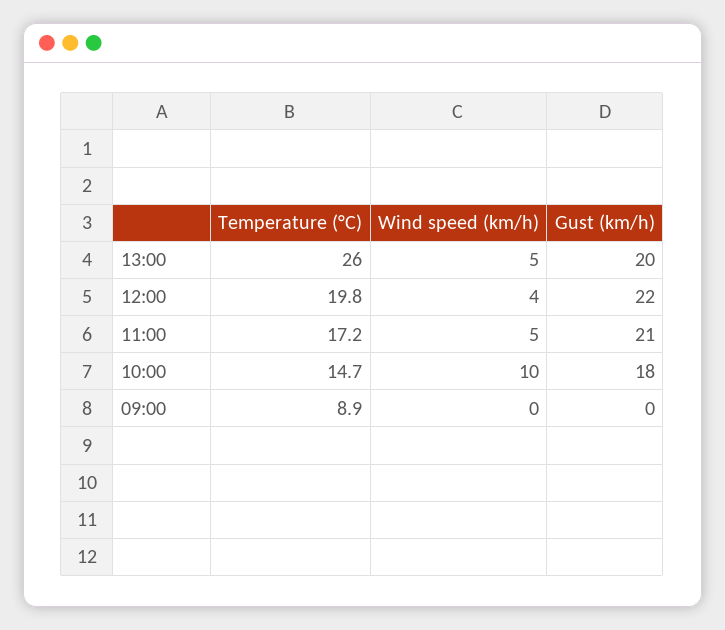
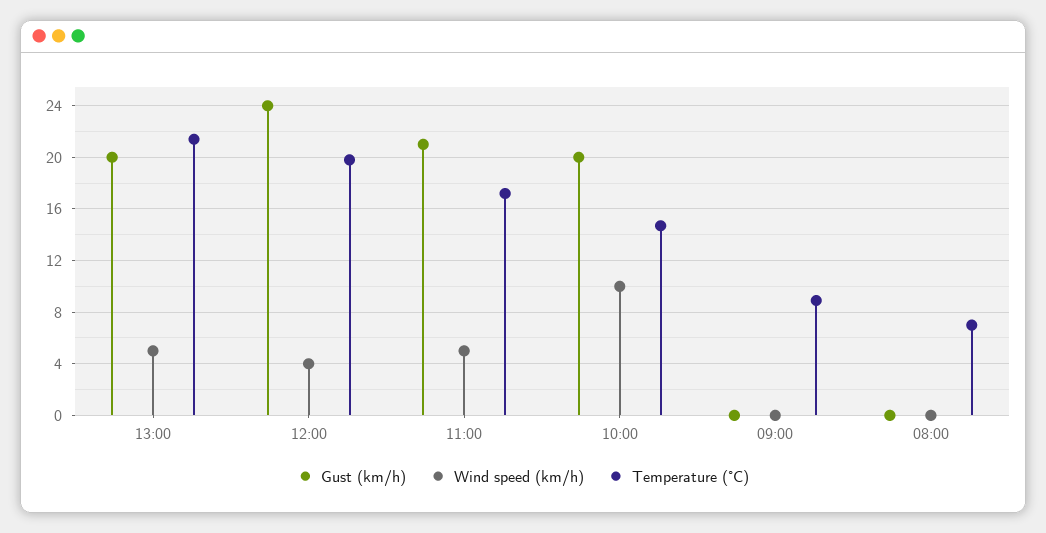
  {
    "Temperature (°C)": {
-     "13:00": 26,
+     "13:00": 21.5,
      "12:00": 19.8,
      "11:00": 17.2,
      "10:00": 14.7,
-     "09:00": 8.9
+     "09:00": 8.9,
+     "08:00": 7
    },
    "Wind speed (km/h)": {
      "13:00": 5,
      "12:00": 4,
      "11:00": 5,
      "10:00": 10,
-     "09:00": 0
+     "09:00": 0,
+     "08:00": 0
    },
    "Gust (km/h)": {
      "13:00": 20,
-     "12:00": 22,
+     "12:00": 24,
      "11:00": 21,
-     "10:00": 18,
+     "10:00": 20,
-     "09:00": 0
+     "09:00": 0,
+     "08:00": 0
    }
  }

